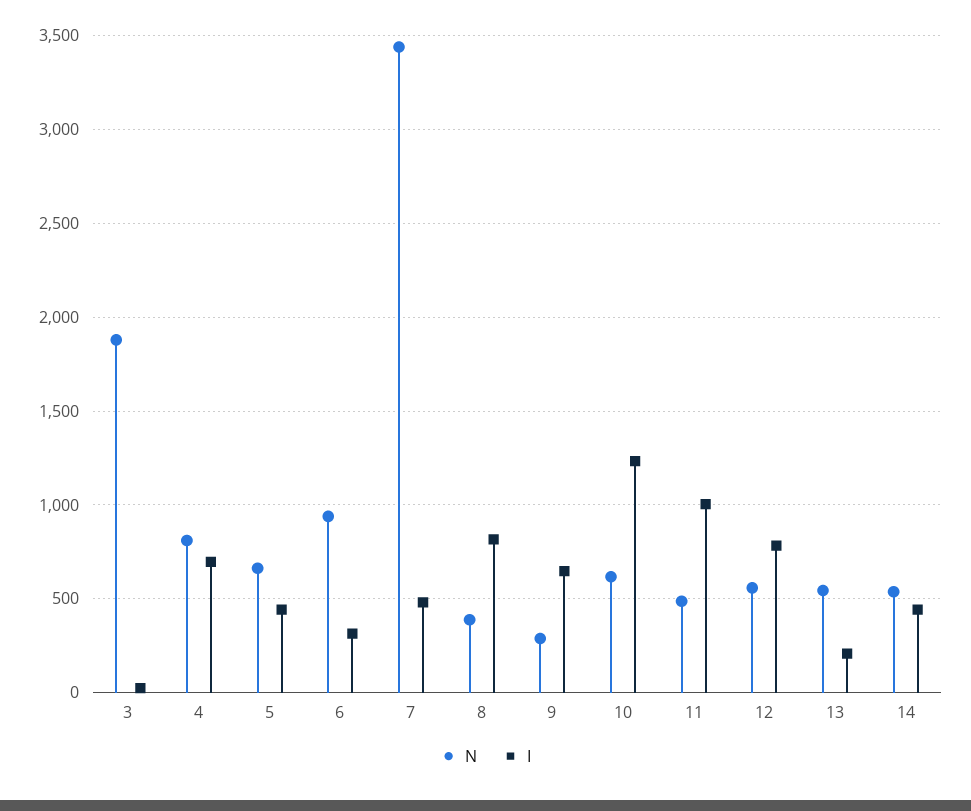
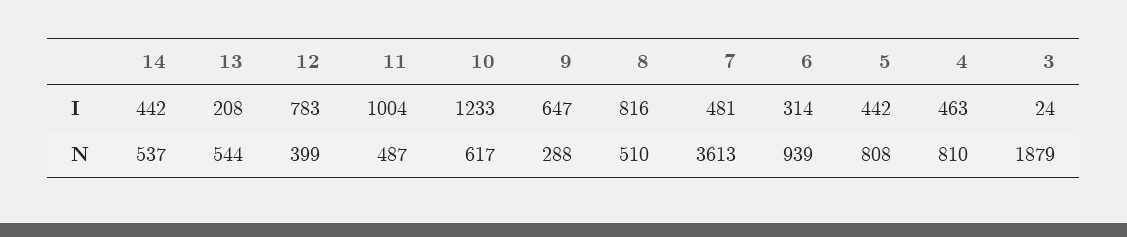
  {
    "N": {
      "3": 1879,
      "4": 810,
-     "5": 650,
+     "5": 808,
      "6": 939,
-     "7": 3450,
+     "7": 3613,
-     "8": 400,
+     "8": 510,
      "9": 288,
      "10": 617,
      "11": 487,
-     "12": 550,
+     "12": 399,
      "13": 544,
      "14": 537
    },
    "I": {
      "3": 24,
-     "4": 700,
+     "4": 463,
      "5": 442,
      "6": 314,
      "7": 481,
      "8": 816,
      "9": 647,
      "10": 1233,
      "11": 1004,
      "12": 783,
      "13": 208,
      "14": 442
    }
  }

